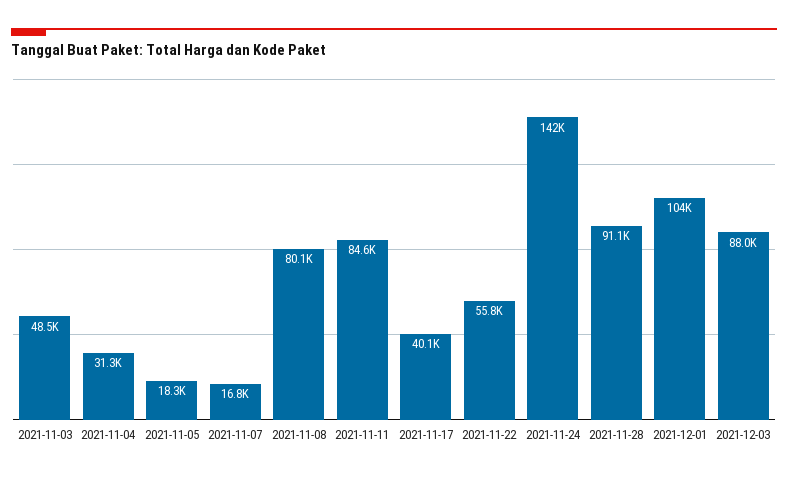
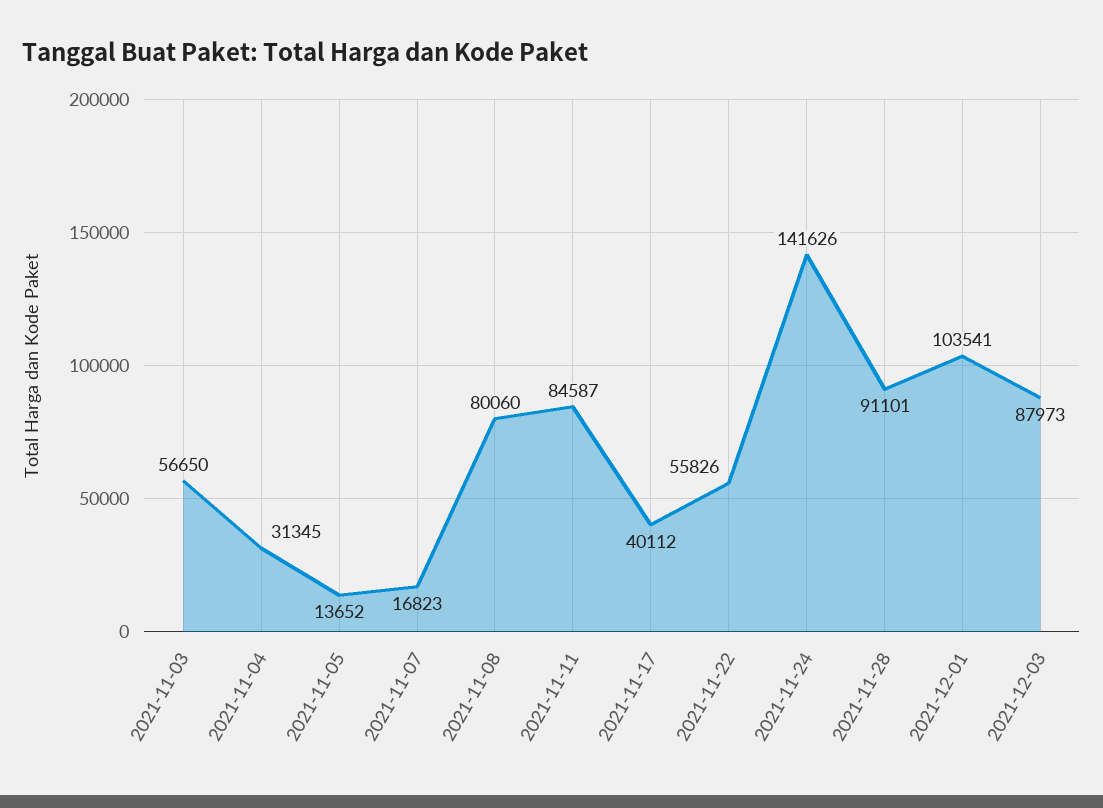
  {
-   "2021-11-03": 48500,
+   "2021-11-03": 56650,
    "2021-11-04": 31345,
-   "2021-11-05": 18300,
+   "2021-11-05": 13652,
    "2021-11-07": 16823,
    "2021-11-08": 80060,
    "2021-11-11": 84587,
    "2021-11-17": 40112,
    "2021-11-22": 55826,
    "2021-11-24": 141626,
    "2021-11-28": 91101,
    "2021-12-01": 103541,
    "2021-12-03": 87973
  }

